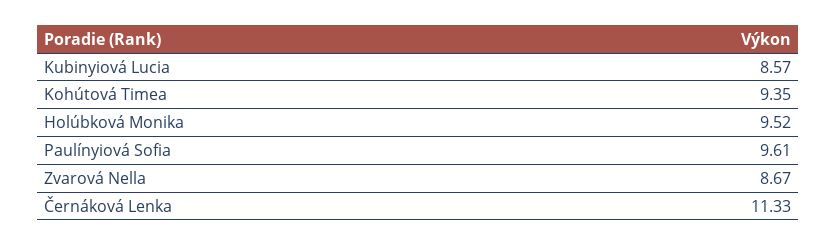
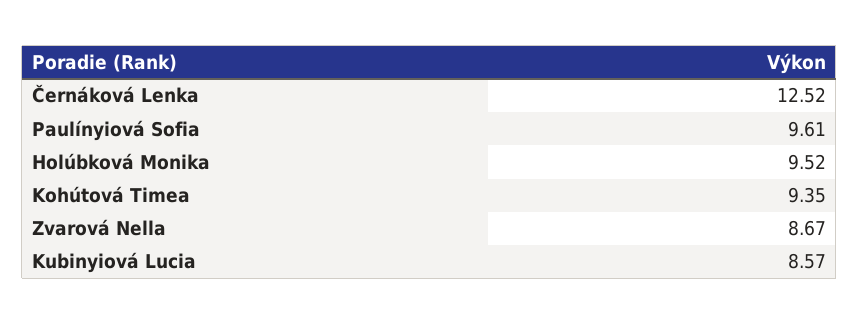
  {
    "Kubinyiová Lucia": 8.57,
    "Kohútová Timea": 9.35,
    "Holúbková Monika": 9.52,
    "Paulínyiová Sofia": 9.61,
    "Zvarová Nella": 8.67,
-   "Černáková Lenka": 11.33
+   "Černáková Lenka": 12.52
  }

